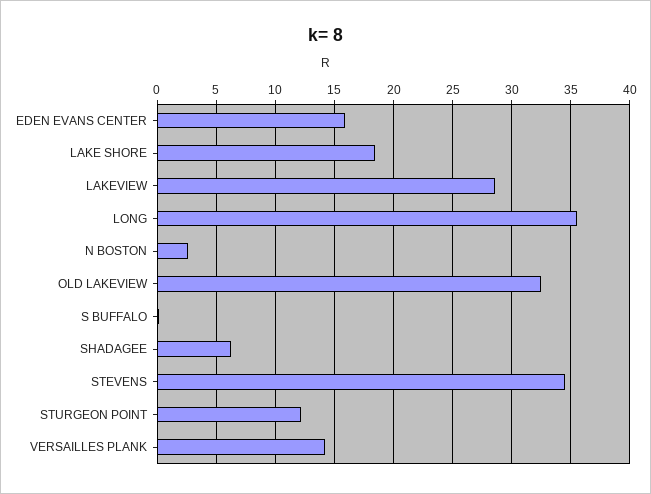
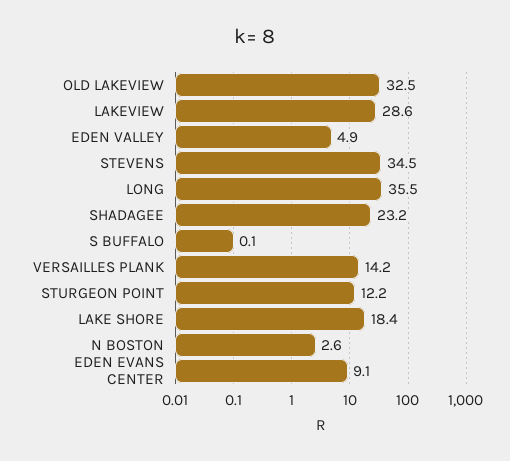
  {
-   "EDEN EVANS CENTER": 16,
+   "EDEN EVANS CENTER": 9.1,
    "LAKE SHORE": 18.4,
    "LAKEVIEW": 28.6,
    "LONG": 35.5,
    "N BOSTON": 2.6,
    "OLD LAKEVIEW": 32.5,
    "S BUFFALO": 0.1,
-   "SHADAGEE": 6,
+   "SHADAGEE": 23.2,
    "STEVENS": 34.5,
    "STURGEON POINT": 12.2,
-   "VERSAILLES PLANK": 14.2
+   "VERSAILLES PLANK": 14.2,
+   "EDEN VALLEY": 4.9
  }

